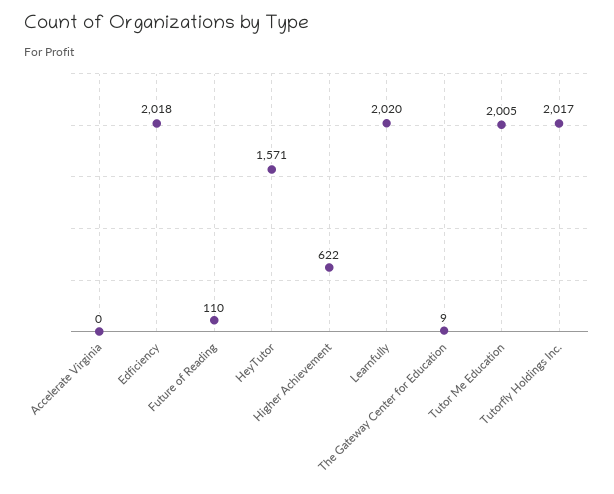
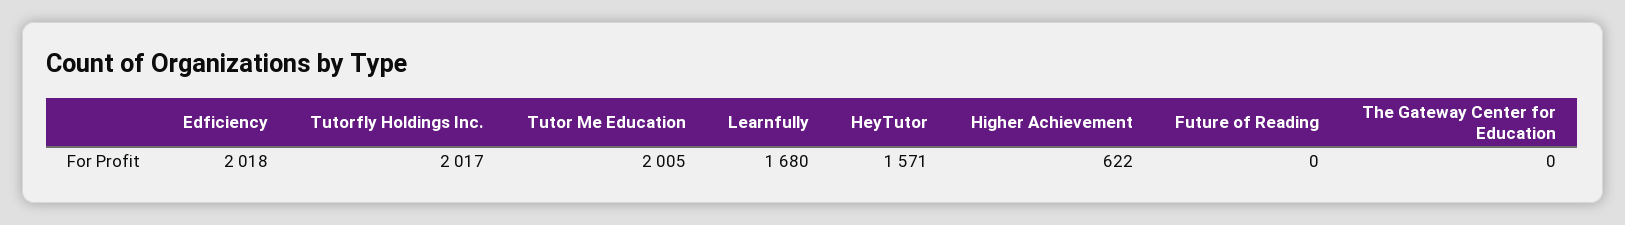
  {
-   "Accelerate Virginia": 0,
    "Edficiency": 2018,
-   "Future of Reading": 110,
+   "Future of Reading": 0,
    "HeyTutor": 1571,
    "Higher Achievement": 622,
-   "Learnfully": 2020,
+   "Learnfully": 1680,
-   "The Gateway Center for Education": 9,
+   "The Gateway Center for Education": 0,
    "Tutor Me Education": 2005,
    "Tutorfly Holdings Inc.": 2017
  }

